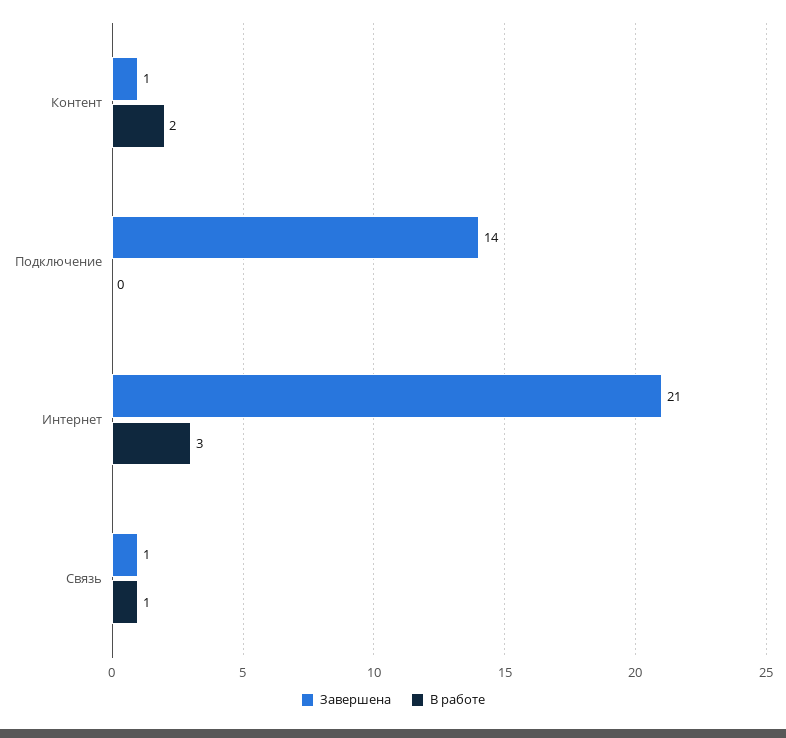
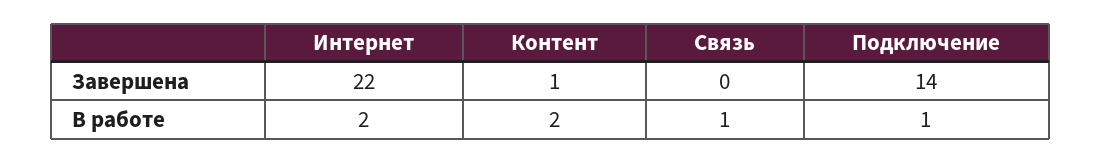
  {
    "Завершена": {
      "Контент": 1,
      "Подключение": 14,
-     "Интернет": 21,
+     "Интернет": 22,
-     "Связь": 1
+     "Связь": 0
    },
    "В работе": {
      "Контент": 2,
-     "Подключение": 0,
+     "Подключение": 1,
-     "Интернет": 3,
+     "Интернет": 2,
      "Связь": 1
    }
  }

